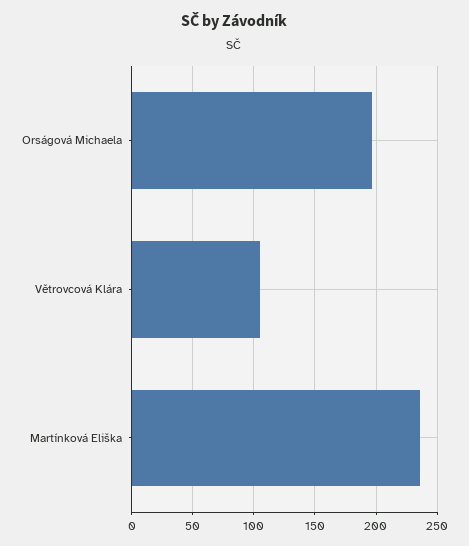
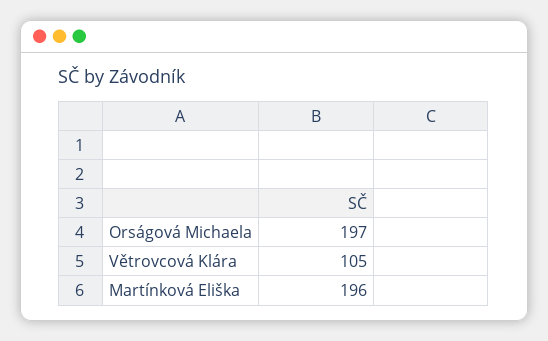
  {
    "Orságová Michaela": 197,
    "Větrovcová Klára": 105,
-   "Martínková Eliška": 235
+   "Martínková Eliška": 196
  }

